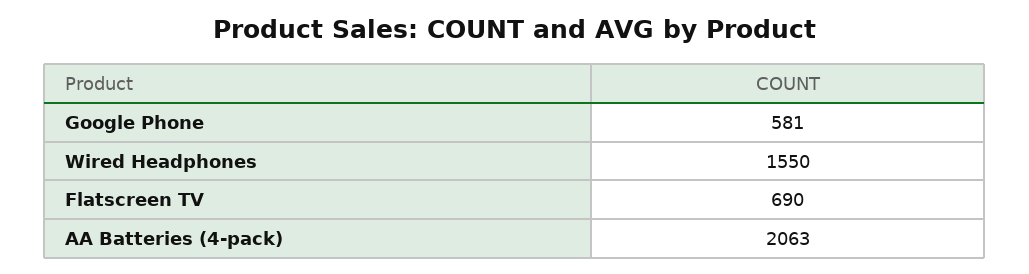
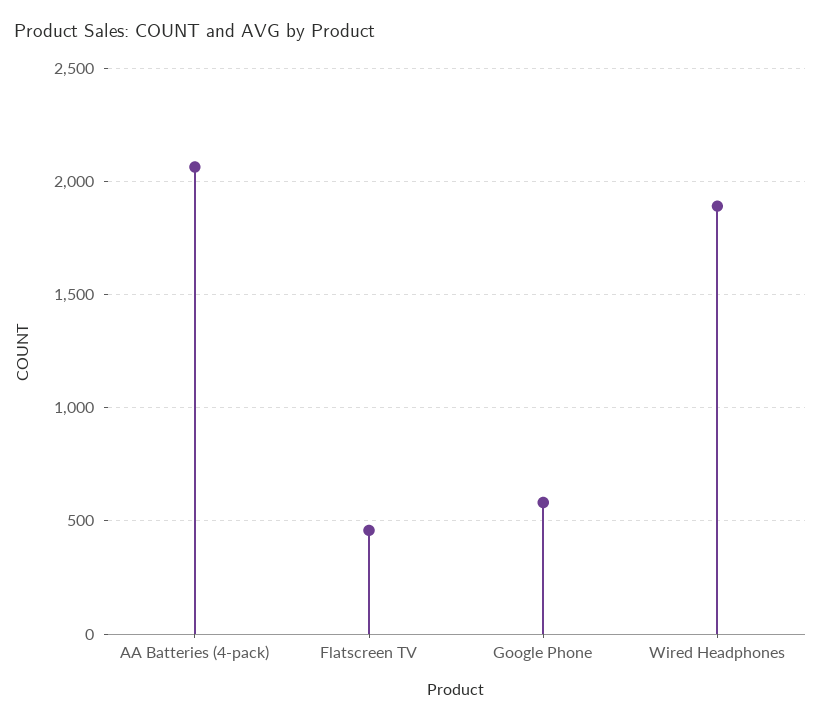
  {
    "Google Phone": 581,
-   "Wired Headphones": 1550,
+   "Wired Headphones": 1900,
-   "Flatscreen TV": 690,
+   "Flatscreen TV": 450,
    "AA Batteries (4-pack)": 2063
  }

